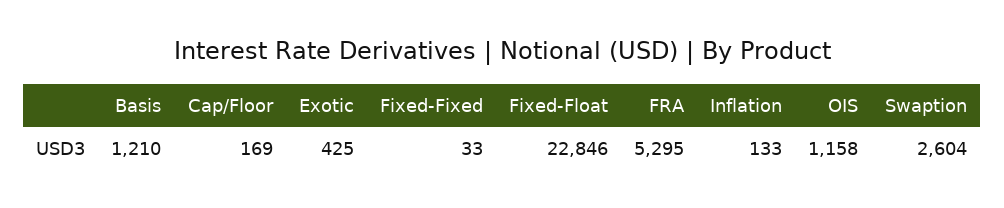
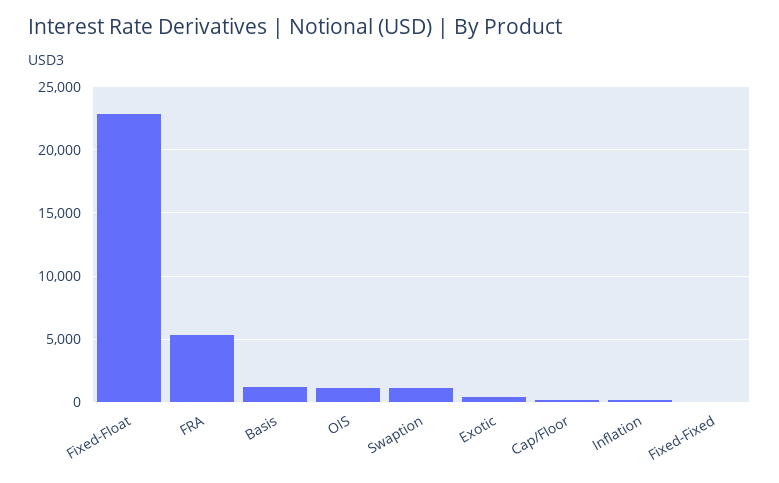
  {
    "Basis": 1210,
    "Cap/Floor": 169,
    "Exotic": 425,
    "Fixed-Fixed": 33,
    "Fixed-Float": 22846,
    "FRA": 5295,
    "Inflation": 133,
    "OIS": 1158,
-   "Swaption": 2604
+   "Swaption": 1000
  }

